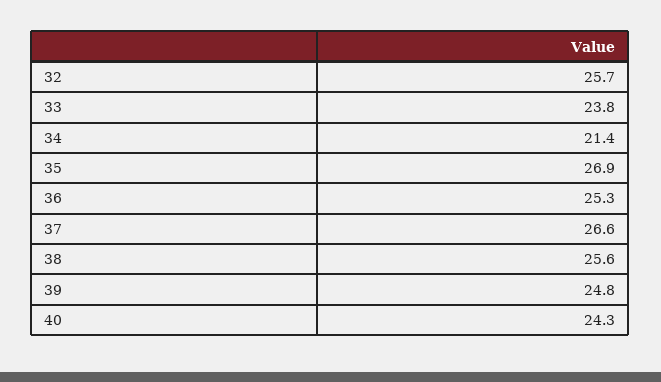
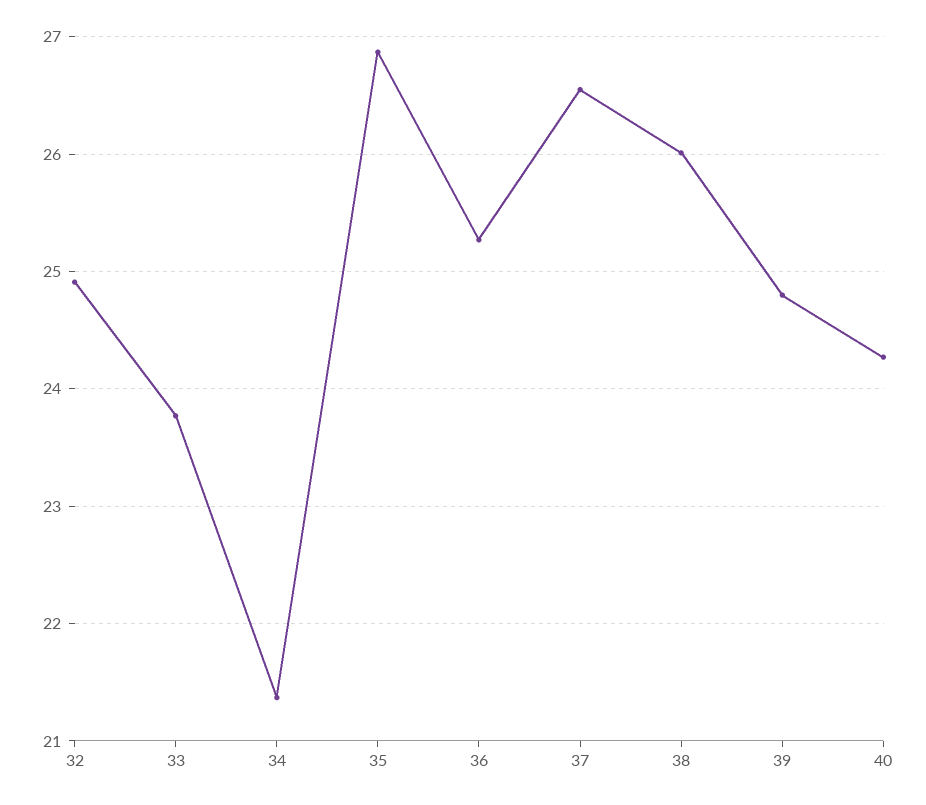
  {
-   "32": 25.7,
+   "32": 24.9,
    "33": 23.8,
    "34": 21.4,
    "35": 26.9,
    "36": 25.3,
    "37": 26.6,
-   "38": 25.6,
+   "38": 26,
    "39": 24.8,
    "40": 24.3
  }

